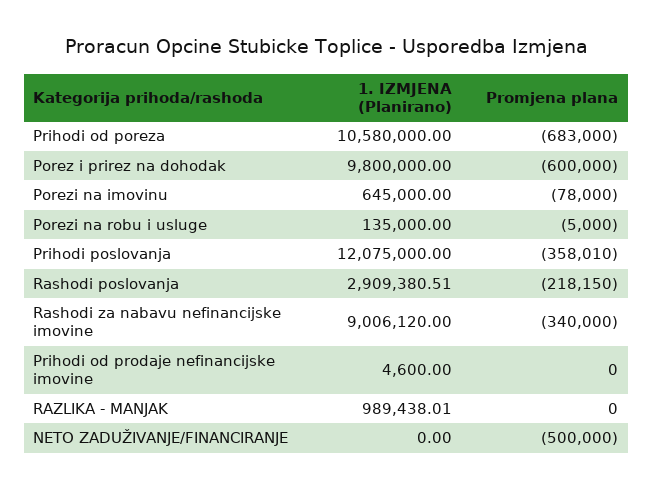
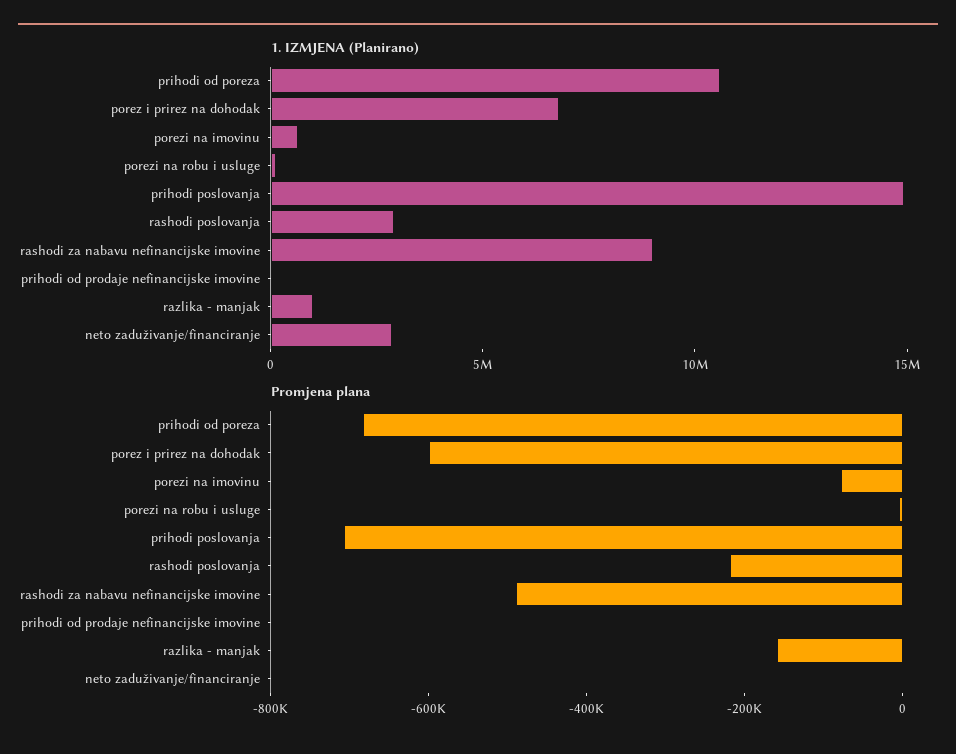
  {
    "1. IZMJENA (Planirano)": {
      "Prihodi od poreza": 10580000,
-     "Porez i prirez na dohodak": 9800000,
+     "Porez i prirez na dohodak": 7000000,
      "Porezi na imovinu": 645000,
      "Porezi na robu i usluge": 135000,
-     "Prihodi poslovanja": 12075000,
+     "Prihodi poslovanja": 15000000,
      "Rashodi poslovanja": 2909380.51,
      "Rashodi za nabavu nefinancijske imovine": 9006120,
      "Prihodi od prodaje nefinancijske imovine": 4600,
      "RAZLIKA - MANJAK": 989438.01,
-     "NETO ZADUŽIVANJE/FINANCIRANJE": 0
+     "NETO ZADUŽIVANJE/FINANCIRANJE": 3000000
    },
    "Promjena plana": {
      "Prihodi od poreza": -683000,
      "Porez i prirez na dohodak": -600000,
      "Porezi na imovinu": -78000,
      "Porezi na robu i usluge": -5000,
-     "Prihodi poslovanja": -358010,
+     "Prihodi poslovanja": -700000,
      "Rashodi poslovanja": -218150,
-     "Rashodi za nabavu nefinancijske imovine": -340000,
+     "Rashodi za nabavu nefinancijske imovine": -500000,
      "Prihodi od prodaje nefinancijske imovine": 0,
-     "RAZLIKA - MANJAK": 0,
+     "RAZLIKA - MANJAK": -150000,
-     "NETO ZADUŽIVANJE/FINANCIRANJE": -500000
+     "NETO ZADUŽIVANJE/FINANCIRANJE": 0
    }
  }

